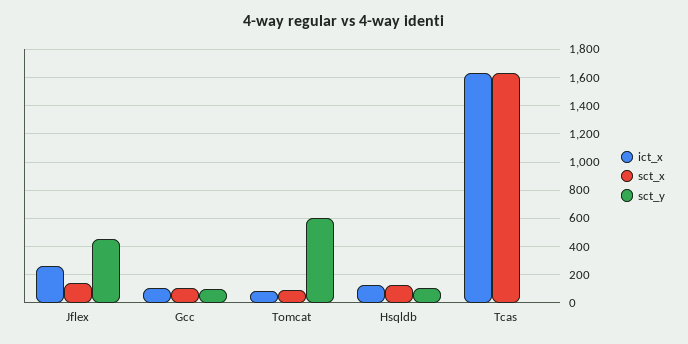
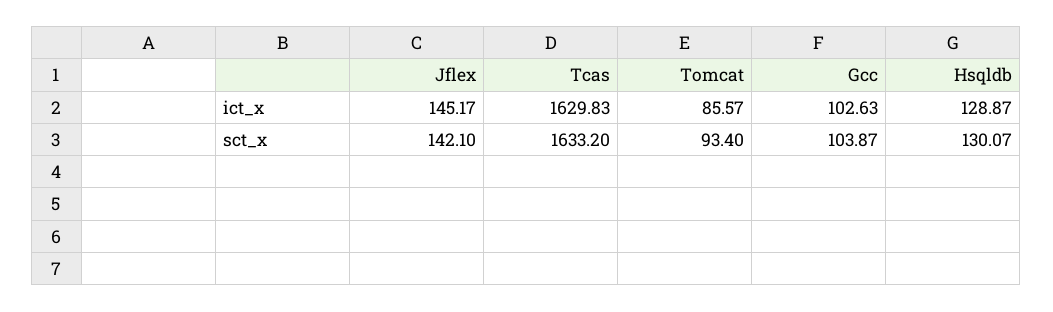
  {
    "ict_x": {
-     "Jflex": 250,
+     "Jflex": 145.17,
      "Gcc": 102.63,
      "Tomcat": 85.57,
      "Hsqldb": 128.87,
      "Tcas": 1629.83
    },
    "sct_x": {
      "Jflex": 142.1,
      "Gcc": 103.87,
      "Tomcat": 93.4,
      "Hsqldb": 130.07,
      "Tcas": 1633.2
-   },
+   }
-   "sct_y": {
-     "Jflex": 450,
-     "Gcc": 100,
-     "Tomcat": 600,
-     "Hsqldb": 100,
-     "Tcas": 0
-   }
  }

